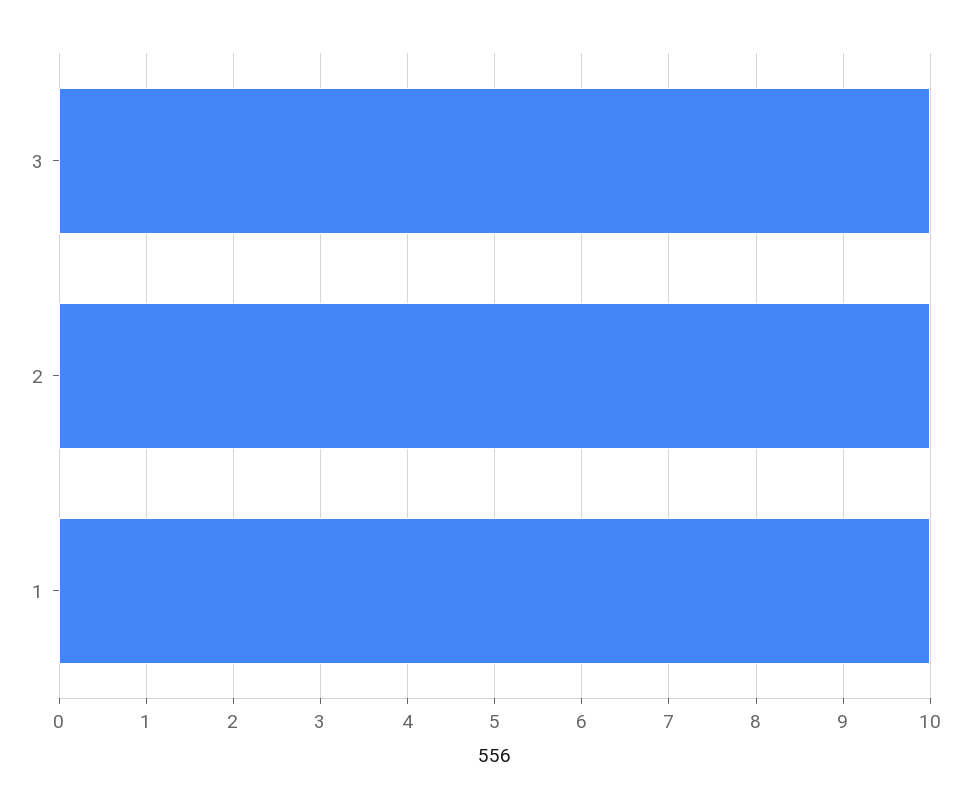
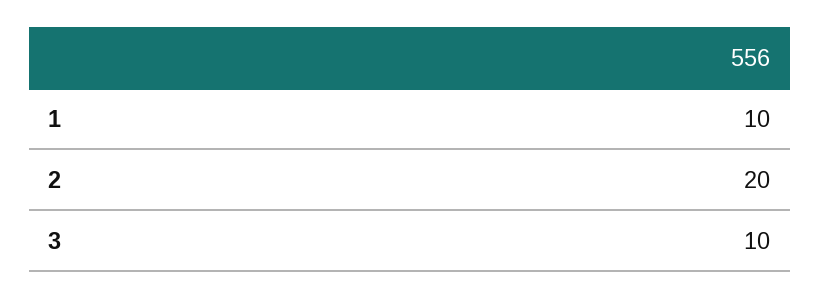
  {
    "3": 10,
-   "2": 10,
+   "2": 20,
    "1": 10
  }

